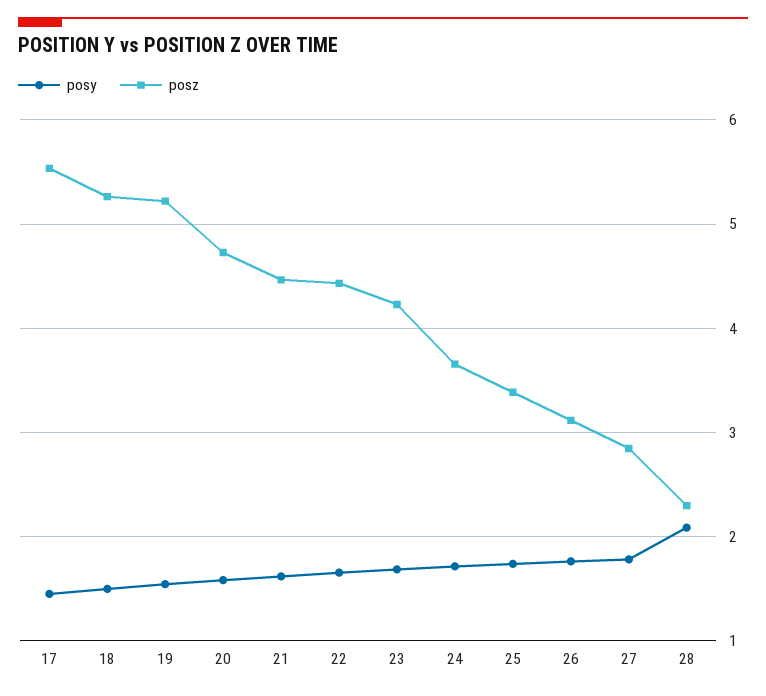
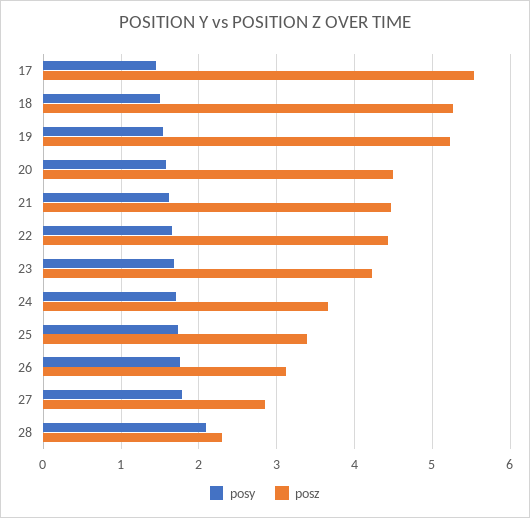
  {
    "posy": {
      "17": 1.4,
      "18": 1.5,
      "19": 1.5,
      "20": 1.6,
      "21": 1.6,
      "22": 1.7,
      "23": 1.7,
      "24": 1.7,
      "25": 1.7,
      "26": 1.8,
      "27": 1.8,
      "28": 2.1
    },
    "posz": {
      "17": 5.5,
      "18": 5.3,
      "19": 5.2,
-     "20": 4.7,
+     "20": 4.5,
      "21": 4.5,
      "22": 4.4,
      "23": 4.2,
      "24": 3.7,
      "25": 3.4,
      "26": 3.1,
      "27": 2.8,
      "28": 2.3
    }
  }

